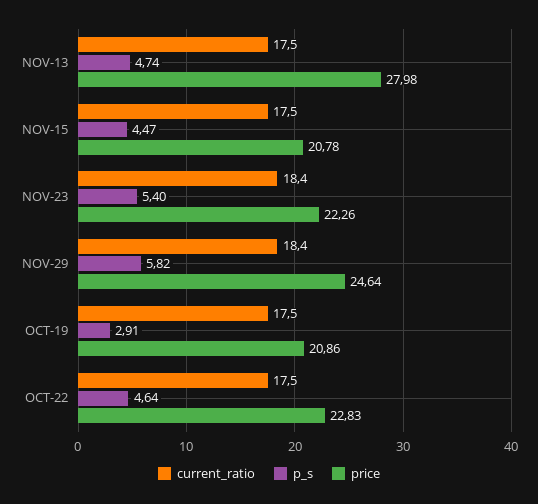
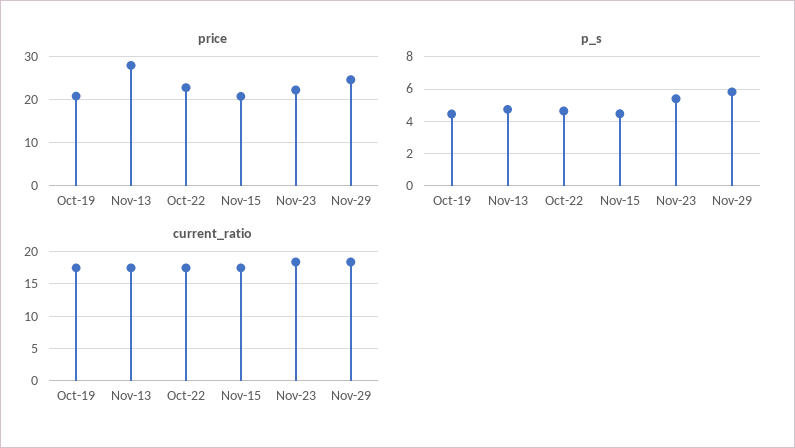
  {
    "current_ratio": {
      "NOV-13": 17.5,
      "NOV-15": 17.5,
      "NOV-23": 18.4,
      "NOV-29": 18.4,
      "OCT-19": 17.5,
      "OCT-22": 17.5
    },
    "p_s": {
      "NOV-13": 4.74,
      "NOV-15": 4.47,
      "NOV-23": 5.4,
      "NOV-29": 5.82,
-     "OCT-19": 2.91,
+     "OCT-19": 4.5,
      "OCT-22": 4.64
    },
    "price": {
      "NOV-13": 27.98,
      "NOV-15": 20.78,
      "NOV-23": 22.26,
      "NOV-29": 24.64,
      "OCT-19": 20.86,
      "OCT-22": 22.83
    }
  }

